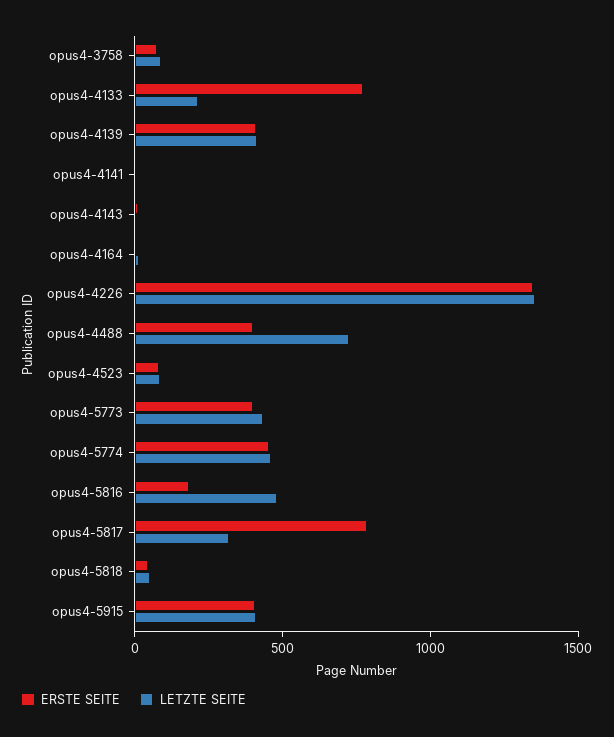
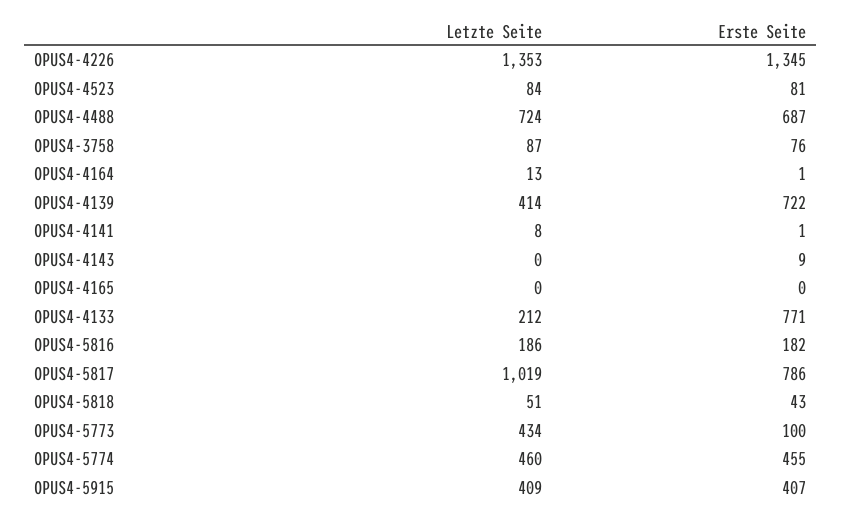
  {
    "ERSTE SEITE": {
      "opus4-3758": 76,
      "opus4-4133": 771,
-     "opus4-4139": 400,
+     "opus4-4139": 722,
      "opus4-4141": 1,
      "opus4-4143": 9,
      "opus4-4164": 1,
      "opus4-4226": 1345,
-     "opus4-4488": 400,
+     "opus4-4488": 687,
      "opus4-4523": 81,
-     "opus4-5773": 400,
+     "opus4-5773": 100,
      "opus4-5774": 455,
      "opus4-5816": 182,
      "opus4-5817": 786,
      "opus4-5818": 43,
-     "opus4-5915": 407
+     "opus4-5915": 407,
+     "OPUS4-4165": 0
    },
    "LETZTE SEITE": {
      "opus4-3758": 87,
      "opus4-4133": 212,
      "opus4-4139": 414,
      "opus4-4141": 8,
      "opus4-4143": 0,
      "opus4-4164": 13,
      "opus4-4226": 1353,
      "opus4-4488": 724,
      "opus4-4523": 84,
      "opus4-5773": 434,
      "opus4-5774": 460,
-     "opus4-5816": 500,
+     "opus4-5816": 186,
-     "opus4-5817": 300,
+     "opus4-5817": 1019,
      "opus4-5818": 51,
-     "opus4-5915": 409
+     "opus4-5915": 409,
+     "OPUS4-4165": 0
    }
  }

